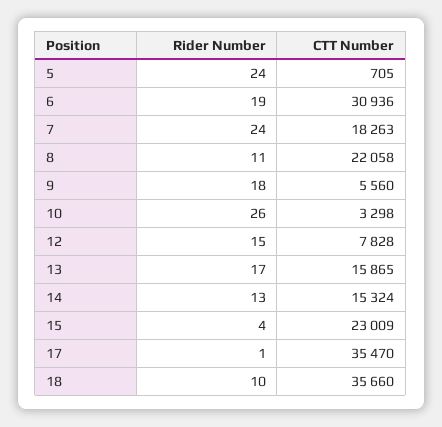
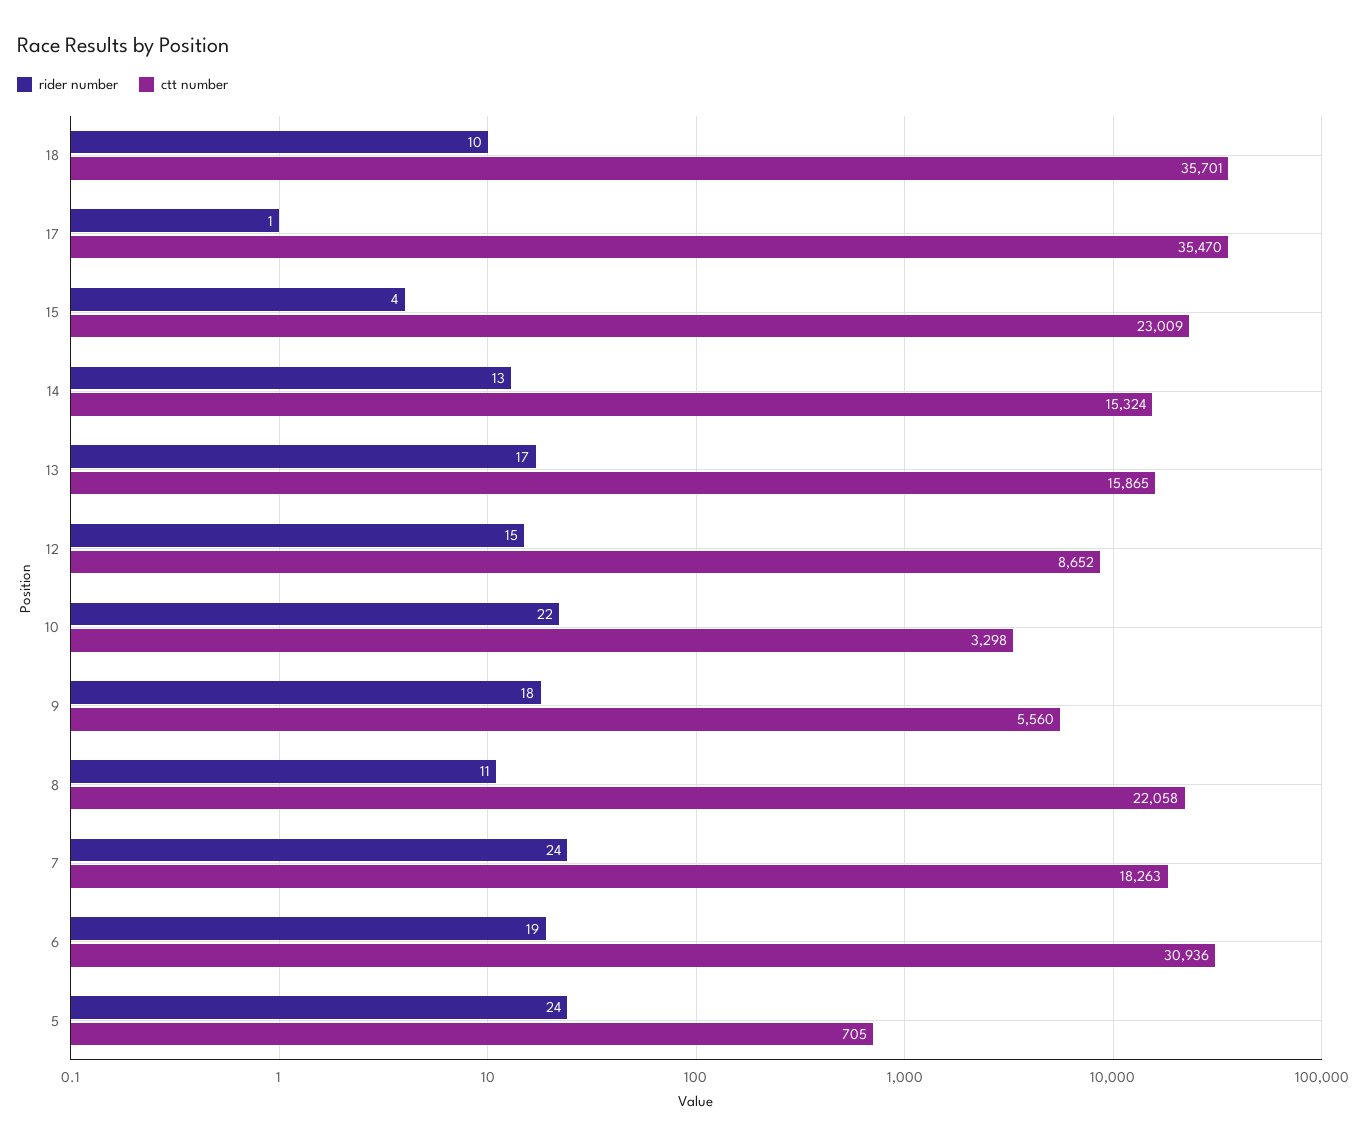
  {
    "Rider Number": {
      "5": 24,
      "6": 19,
      "7": 24,
      "8": 11,
      "9": 18,
-     "10": 26,
+     "10": 22,
      "12": 15,
      "13": 17,
      "14": 13,
      "15": 4,
      "17": 1,
      "18": 10
    },
    "CTT Number": {
      "5": 705,
      "6": 30936,
      "7": 18263,
      "8": 22058,
      "9": 5560,
      "10": 3298,
-     "12": 7828,
+     "12": 8652,
      "13": 15865,
      "14": 15324,
      "15": 23009,
      "17": 35470,
-     "18": 35660
+     "18": 35701
    }
  }

